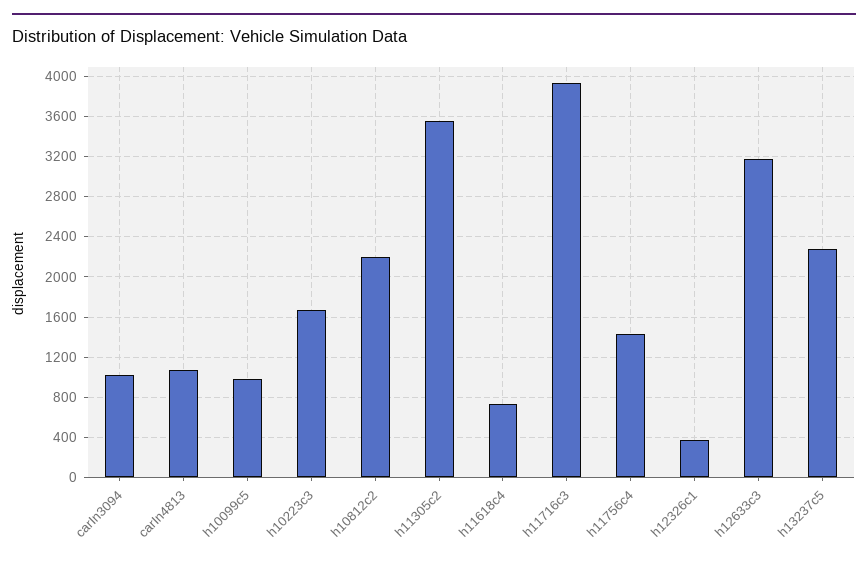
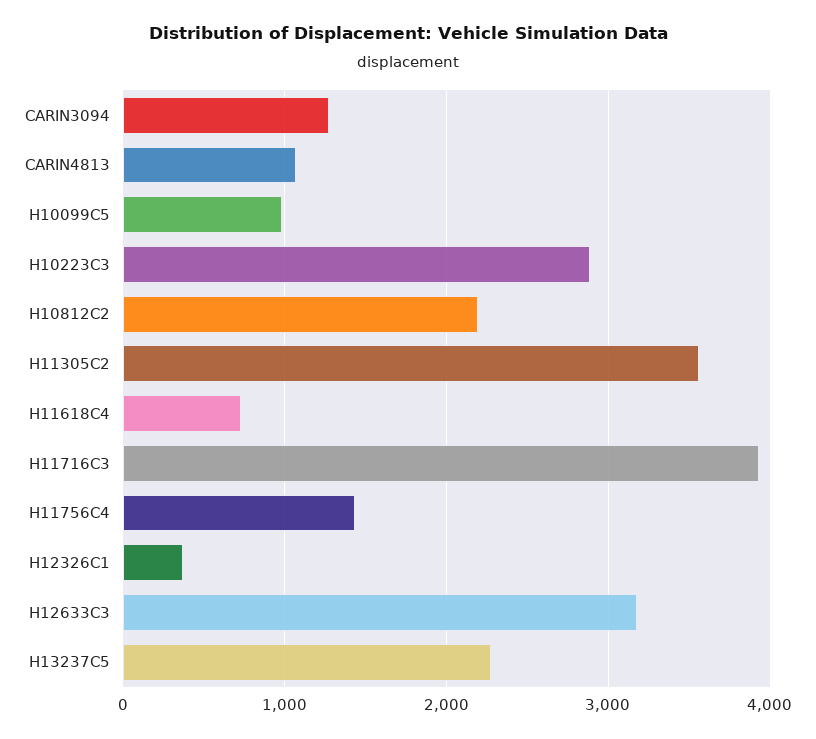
  {
-   "carIn3094": 1000,
+   "carIn3094": 1300,
    "carIn4813": 1100,
    "h10099c5": 1000,
-   "h10223c3": 1700,
+   "h10223c3": 2900,
    "h10812c2": 2200,
    "h11305c2": 3600,
    "h11618c4": 700,
    "h11716c3": 3900,
    "h11756c4": 1400,
    "h12326c1": 400,
    "h12633c3": 3200,
    "h13237c5": 2300
  }

